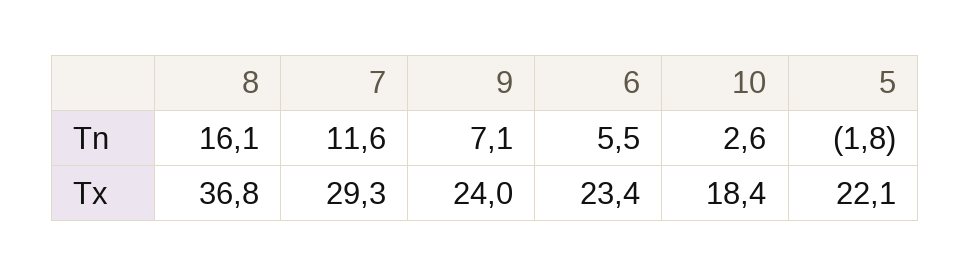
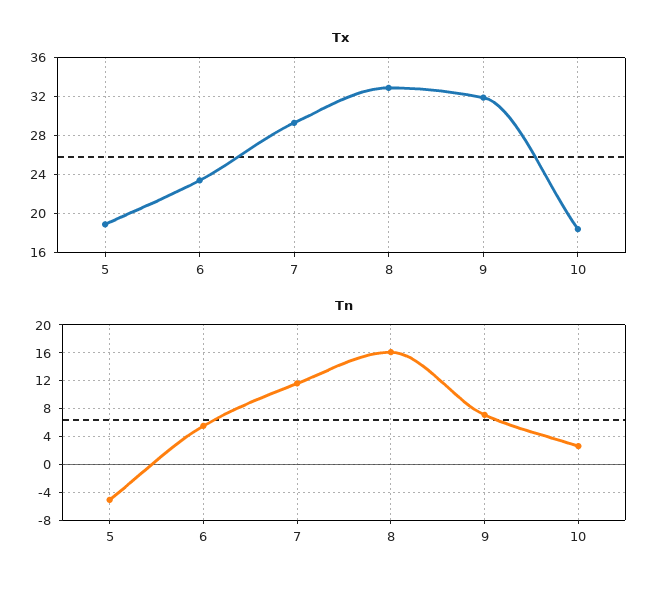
  {
    "Tn": {
      "8": 16.1,
      "7": 11.6,
      "9": 7.1,
      "6": 5.5,
      "10": 2.6,
-     "5": -1.8
+     "5": -5
    },
    "Tx": {
-     "8": 36.8,
+     "8": 33,
      "7": 29.3,
-     "9": 24,
+     "9": 32,
      "6": 23.4,
      "10": 18.4,
-     "5": 22.1
+     "5": 19
    }
  }

